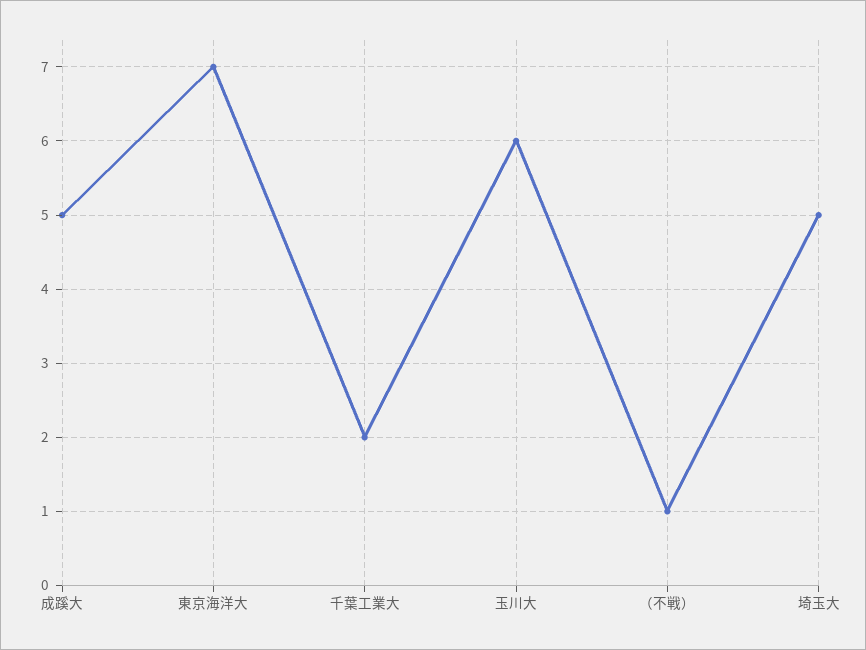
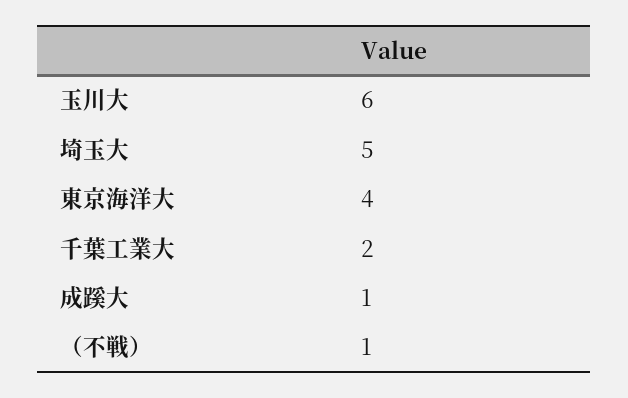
  {
-   "成蹊大": 5,
+   "成蹊大": 1,
-   "東京海洋大": 7,
+   "東京海洋大": 4,
    "千葉工業大": 2,
    "玉川大": 6,
    "（不戦）": 1,
    "埼玉大": 5
  }

